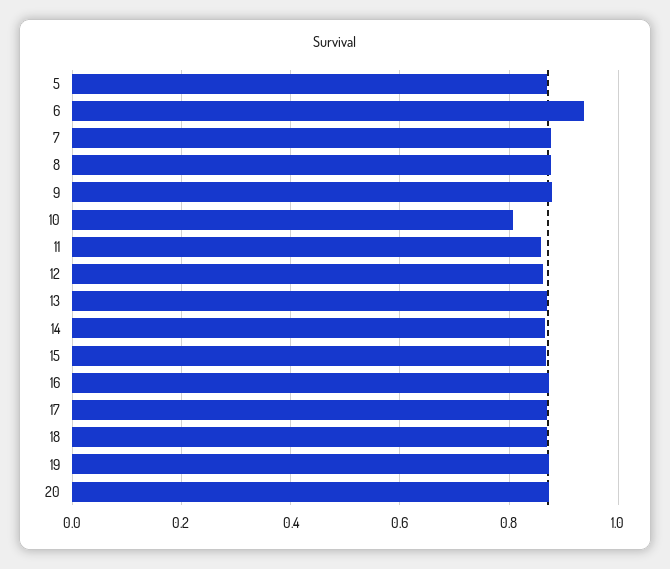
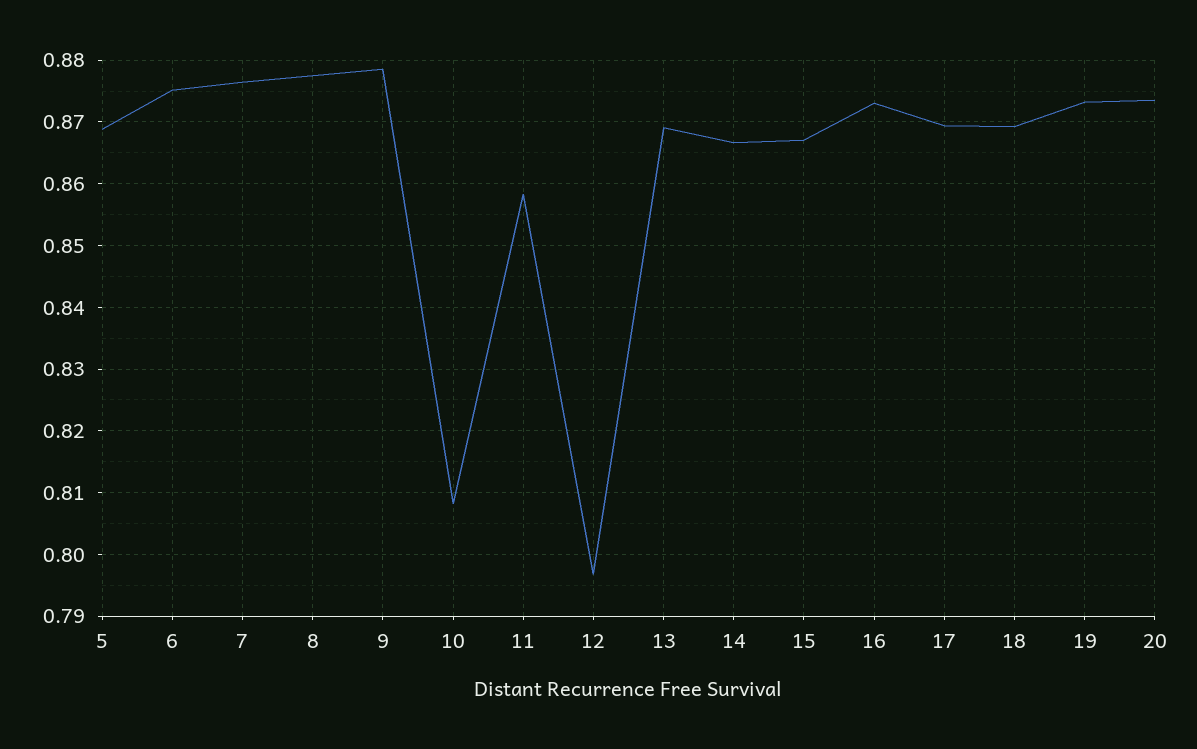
  {
    "5": 0.869,
-   "6": 0.94,
+   "6": 0.875,
    "7": 0.876,
    "8": 0.878,
    "9": 0.879,
    "10": 0.808,
    "11": 0.858,
-   "12": 0.86,
+   "12": 0.797,
    "13": 0.869,
    "14": 0.867,
    "15": 0.867,
    "16": 0.873,
    "17": 0.869,
    "18": 0.869,
    "19": 0.873,
    "20": 0.874
  }

